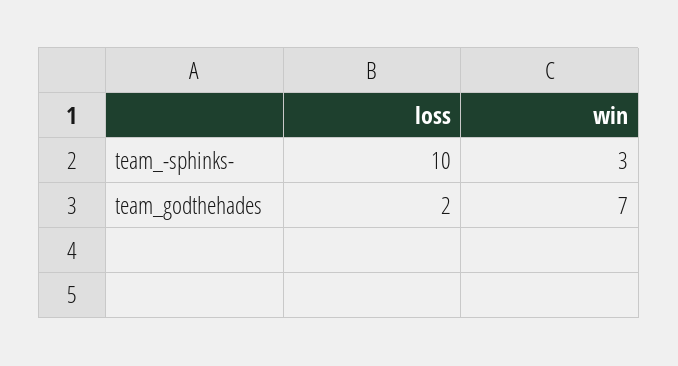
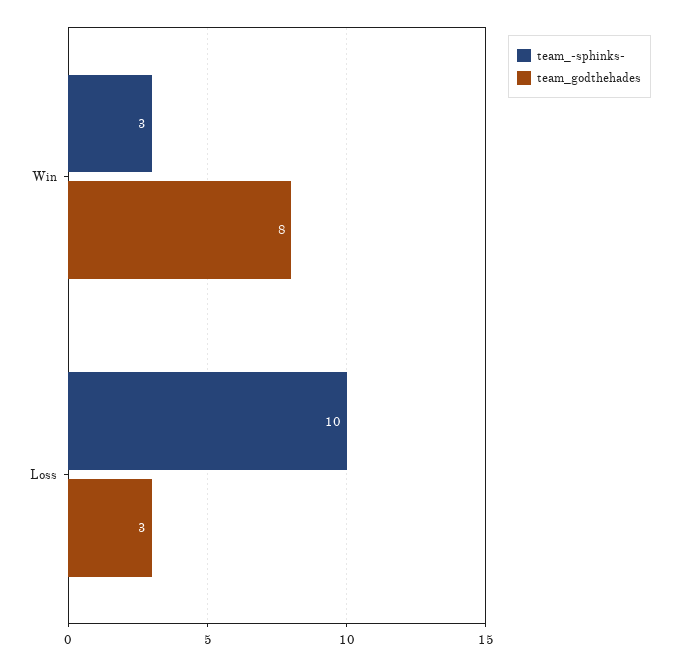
  {
    "team_-sphinks-": {
      "loss": 10,
      "win": 3
    },
    "team_godthehades": {
-     "loss": 2,
+     "loss": 3,
-     "win": 7
+     "win": 8
    }
  }

